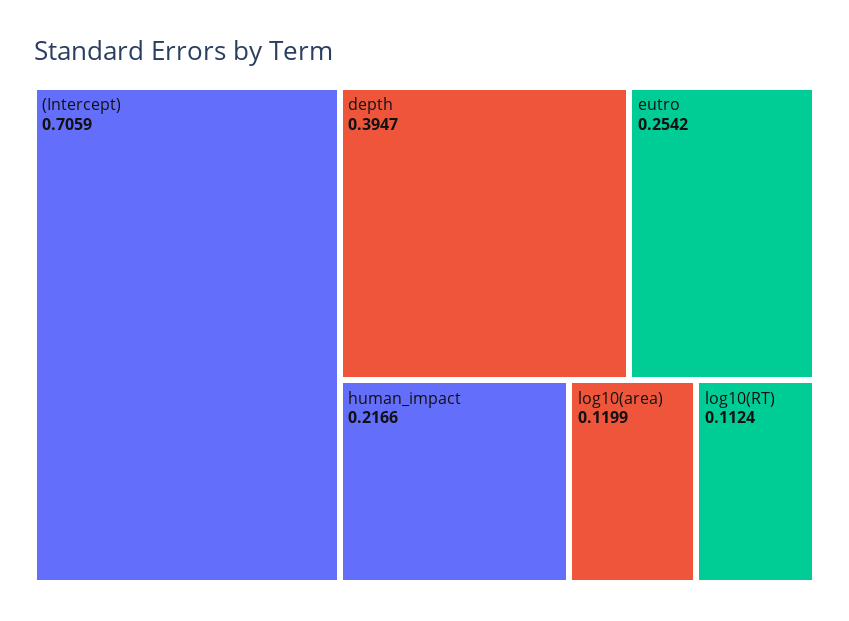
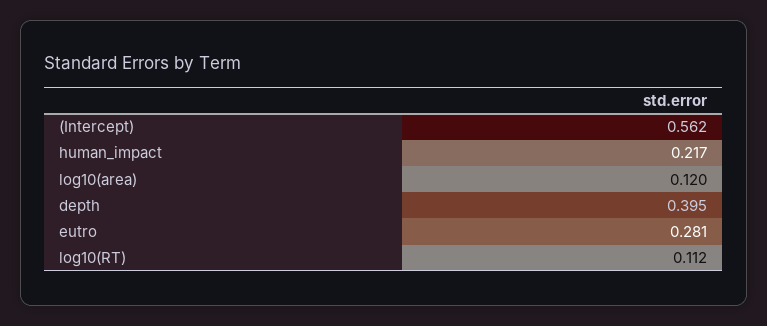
  {
-   "(Intercept)": 0.7059,
+   "(Intercept)": 0.562,
    "depth": 0.3947,
-   "eutro": 0.2542,
+   "eutro": 0.281,
    "human_impact": 0.2166,
    "log10(area)": 0.1199,
    "log10(RT)": 0.1124
  }

